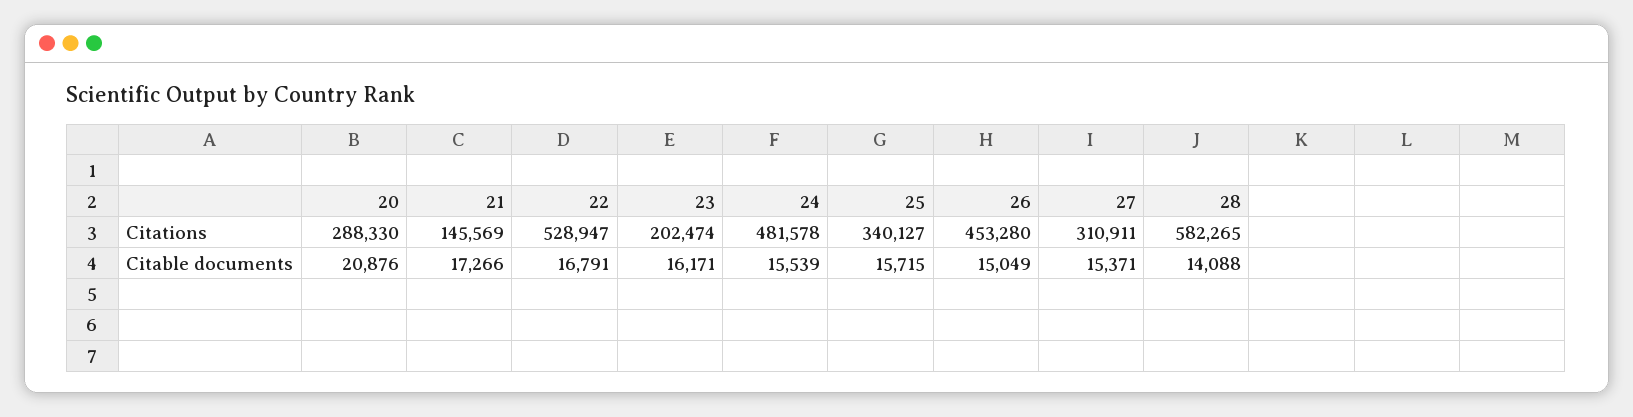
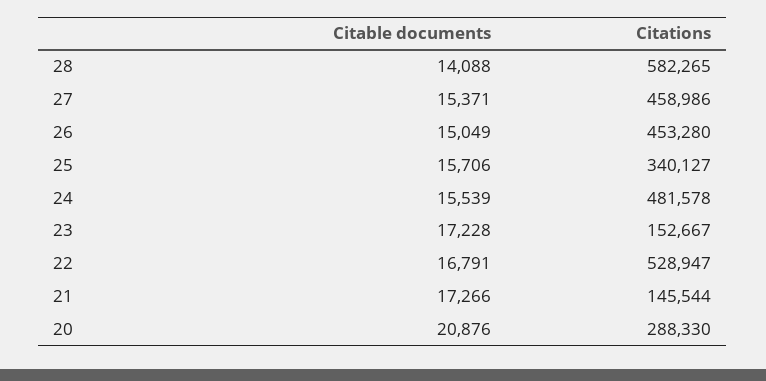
  {
    "20": {
      "Citations": 288330,
      "Citable documents": 20876
    },
    "21": {
-     "Citations": 145569,
+     "Citations": 145544,
      "Citable documents": 17266
    },
    "22": {
      "Citations": 528947,
      "Citable documents": 16791
    },
    "23": {
-     "Citations": 202474,
+     "Citations": 152667,
-     "Citable documents": 16171
+     "Citable documents": 17228
    },
    "24": {
      "Citations": 481578,
      "Citable documents": 15539
    },
    "25": {
      "Citations": 340127,
-     "Citable documents": 15715
+     "Citable documents": 15706
    },
    "26": {
      "Citations": 453280,
      "Citable documents": 15049
    },
    "27": {
-     "Citations": 310911,
+     "Citations": 458986,
      "Citable documents": 15371
    },
    "28": {
      "Citations": 582265,
      "Citable documents": 14088
    }
  }

